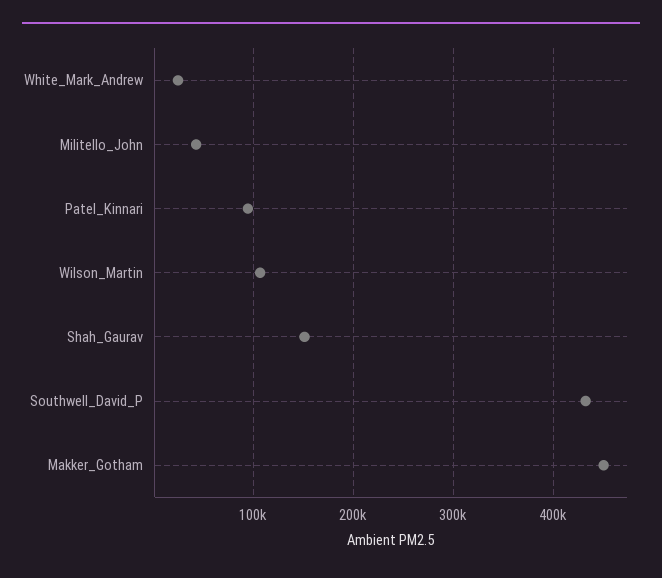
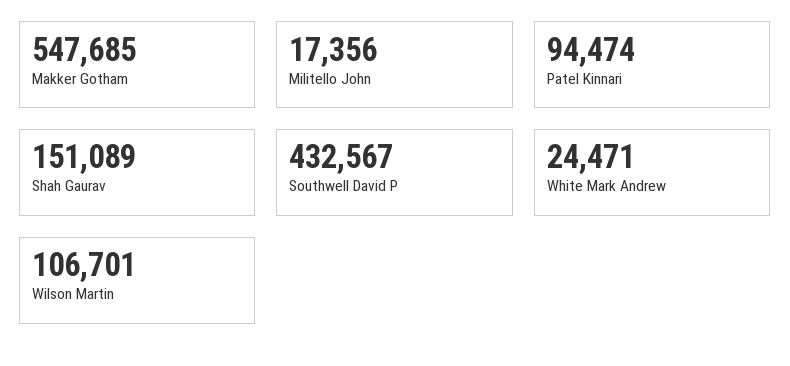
  {
    "White_Mark_Andrew": 24471,
-   "Militello_John": 40000,
+   "Militello_John": 17356,
    "Patel_Kinnari": 94474,
    "Wilson_Martin": 106701,
    "Shah_Gaurav": 151089,
    "Southwell_David_P": 432567,
-   "Makker_Gotham": 450000
+   "Makker_Gotham": 547685
  }

